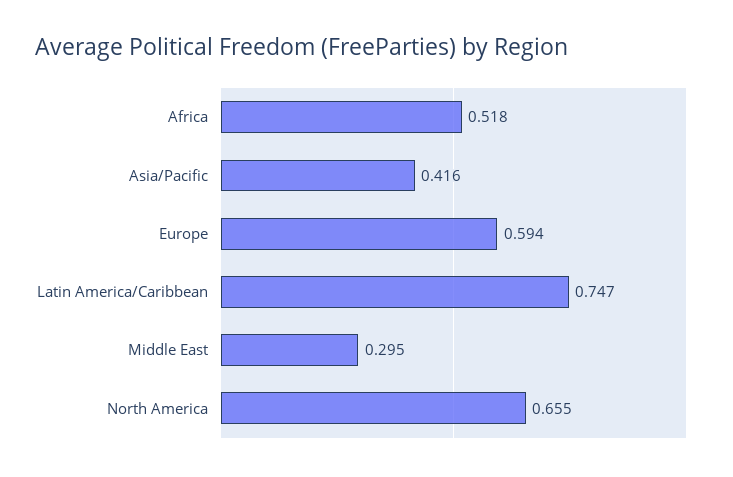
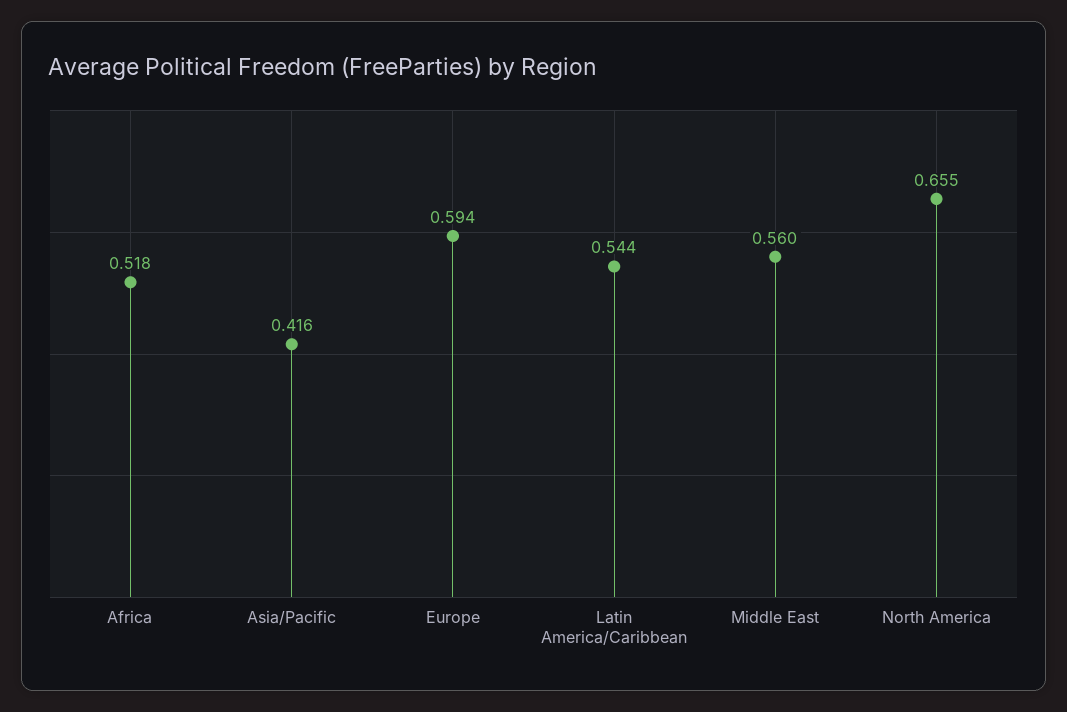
  {
    "Africa": 0.518,
    "Asia/Pacific": 0.416,
    "Europe": 0.594,
-   "Latin America/Caribbean": 0.747,
+   "Latin America/Caribbean": 0.544,
-   "Middle East": 0.295,
+   "Middle East": 0.56,
    "North America": 0.655
  }

